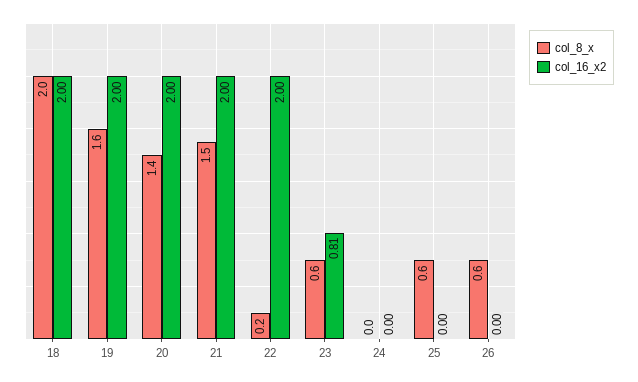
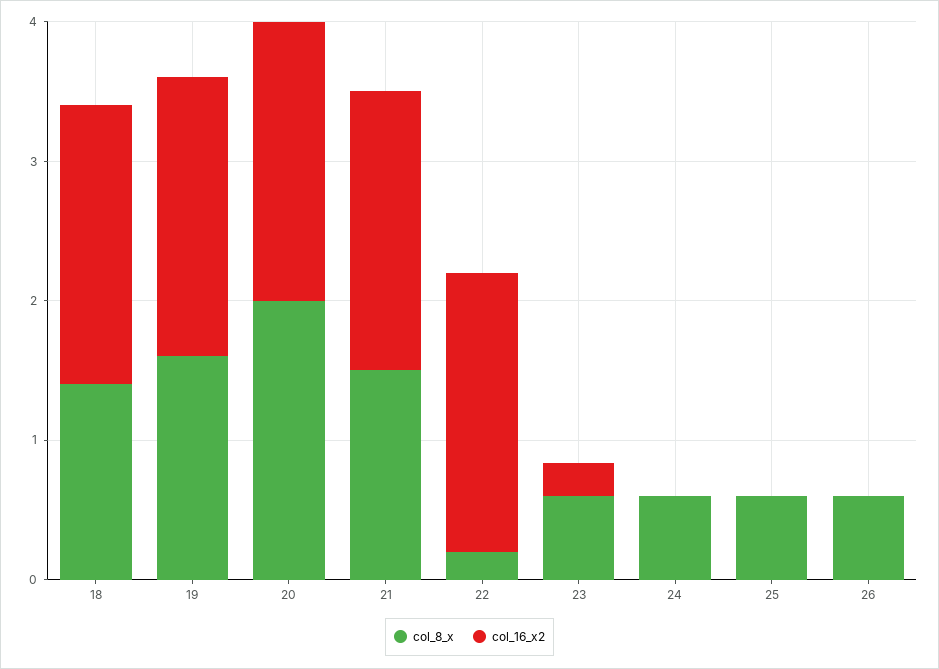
  {
    "col_8_x": {
-     "18": 2,
+     "18": 1.4,
      "19": 1.6,
-     "20": 1.4,
+     "20": 2,
      "21": 1.5,
      "22": 0.2,
      "23": 0.6,
-     "24": 0,
+     "24": 0.6,
      "25": 0.6,
      "26": 0.6
    },
    "col_16_x2": {
      "18": 2,
      "19": 2,
      "20": 2,
      "21": 2,
      "22": 2,
-     "23": 0.81,
+     "23": 0.2,
      "24": 0,
      "25": 0,
      "26": 0
    }
  }

